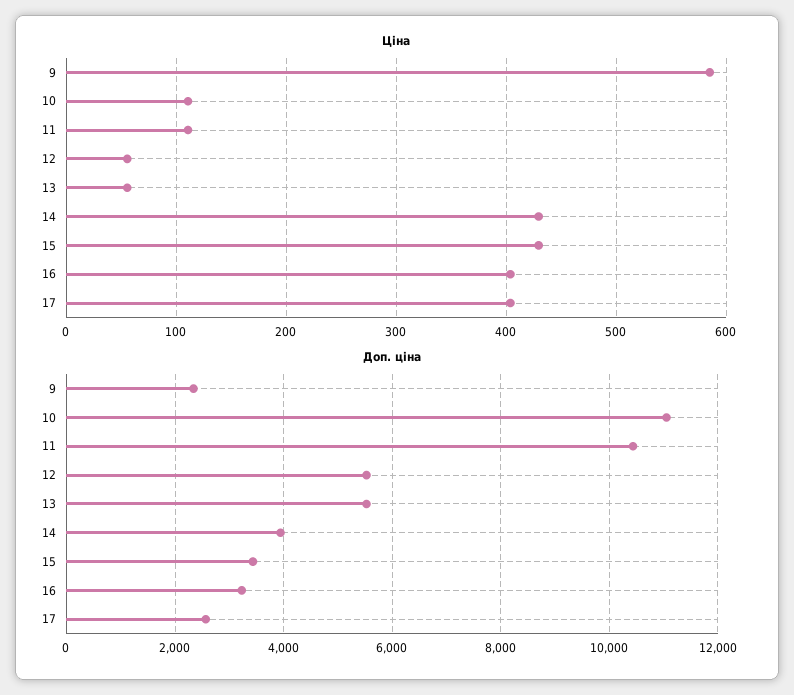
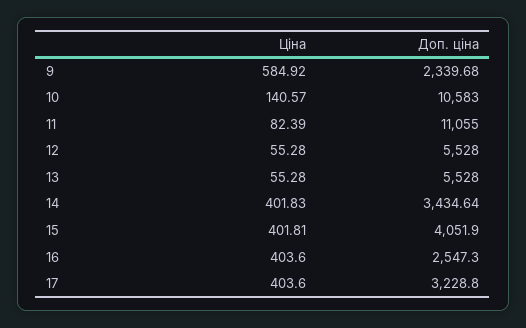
  {
    "Ціна": {
      "9": 584.92,
-     "10": 110,
+     "10": 140.57,
-     "11": 110,
+     "11": 82.39,
      "12": 55.28,
      "13": 55.28,
-     "14": 430,
+     "14": 401.83,
-     "15": 430,
+     "15": 401.81,
      "16": 403.6,
      "17": 403.6
    },
    "Доп. ціна": {
      "9": 2339.68,
-     "10": 11000,
+     "10": 10583,
-     "11": 10400,
+     "11": 11055,
      "12": 5528,
      "13": 5528,
-     "14": 4000,
+     "14": 3434.64,
-     "15": 3400,
+     "15": 4051.9,
-     "16": 3200,
+     "16": 2547.3,
-     "17": 2600
+     "17": 3228.8
    }
  }

